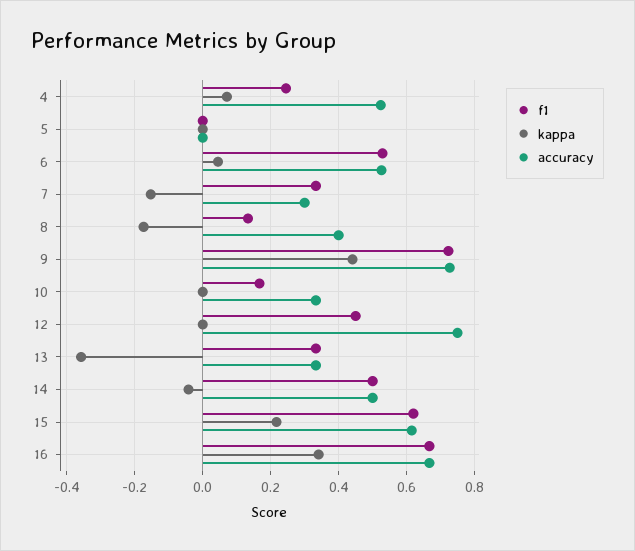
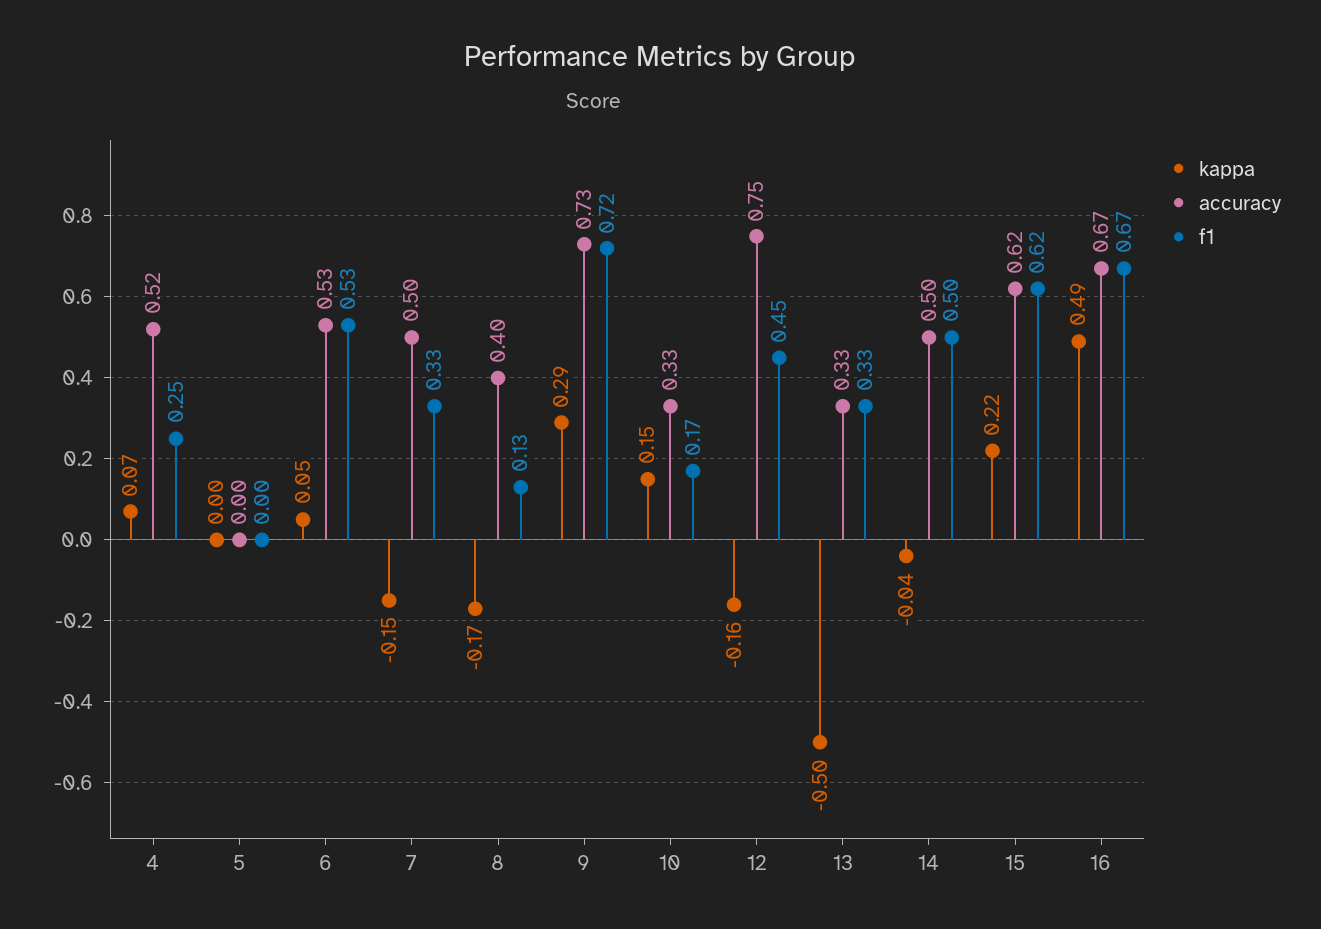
  {
    "f1": {
      "4": 0.25,
      "5": 0,
      "6": 0.53,
      "7": 0.33,
      "8": 0.13,
      "9": 0.72,
      "10": 0.17,
      "12": 0.45,
      "13": 0.33,
      "14": 0.5,
      "15": 0.62,
      "16": 0.67
    },
    "kappa": {
      "4": 0.07,
      "5": 0,
      "6": 0.05,
      "7": -0.15,
      "8": -0.17,
-     "9": 0.44,
+     "9": 0.29,
-     "10": 0,
+     "10": 0.15,
-     "12": 0,
+     "12": -0.16,
-     "13": -0.36,
+     "13": -0.5,
      "14": -0.04,
      "15": 0.22,
-     "16": 0.34
+     "16": 0.49
    },
    "accuracy": {
      "4": 0.52,
      "5": 0,
      "6": 0.53,
-     "7": 0.3,
+     "7": 0.5,
      "8": 0.4,
      "9": 0.73,
      "10": 0.33,
      "12": 0.75,
      "13": 0.33,
      "14": 0.5,
      "15": 0.62,
      "16": 0.67
    }
  }

